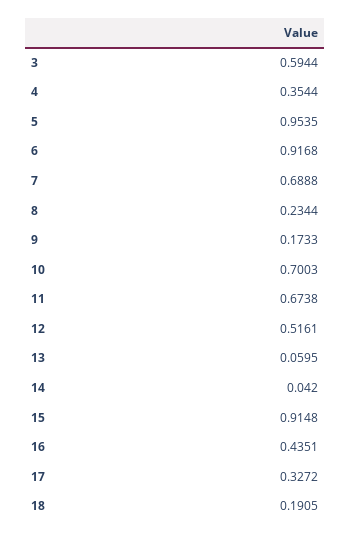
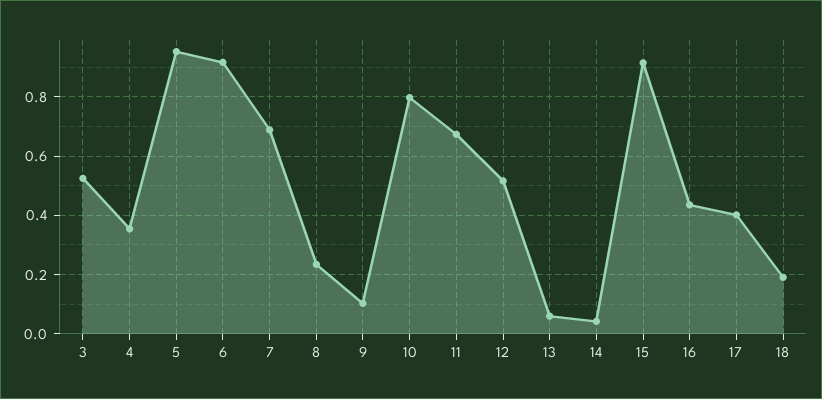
  {
-   "3": 0.5944,
+   "3": 0.525,
    "4": 0.3544,
    "5": 0.9535,
    "6": 0.9168,
    "7": 0.6888,
    "8": 0.2344,
-   "9": 0.1733,
+   "9": 0.1,
-   "10": 0.7003,
+   "10": 0.8,
    "11": 0.6738,
    "12": 0.5161,
    "13": 0.0595,
    "14": 0.042,
    "15": 0.9148,
    "16": 0.4351,
-   "17": 0.3272,
+   "17": 0.4,
    "18": 0.1905
  }

